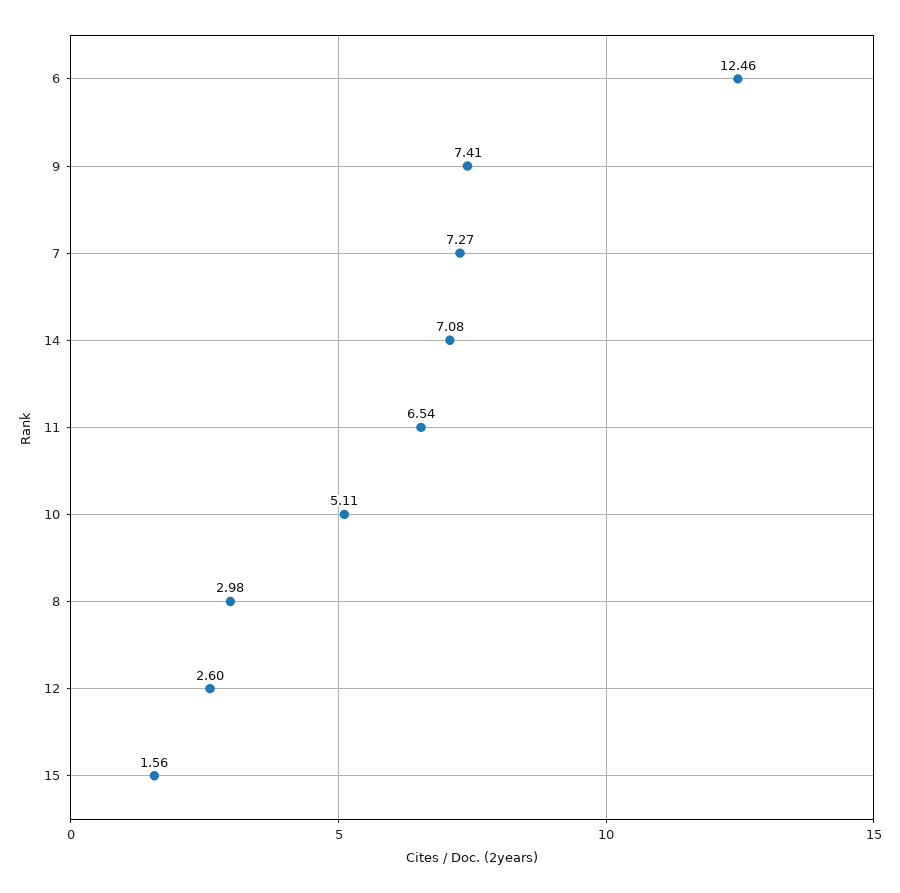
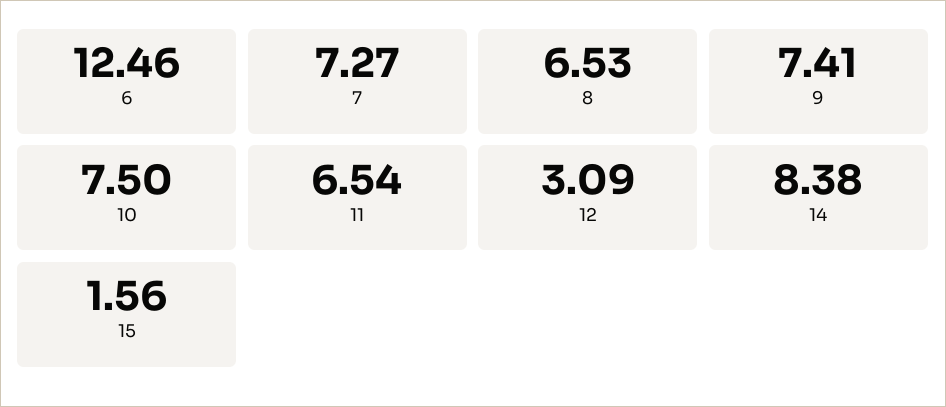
  {
    "6": 12.46,
    "9": 7.41,
    "7": 7.27,
-   "14": 7.08,
+   "14": 8.38,
    "11": 6.54,
-   "10": 5.11,
+   "10": 7.5,
-   "8": 2.98,
+   "8": 6.53,
-   "12": 2.6,
+   "12": 3.09,
    "15": 1.56
  }

